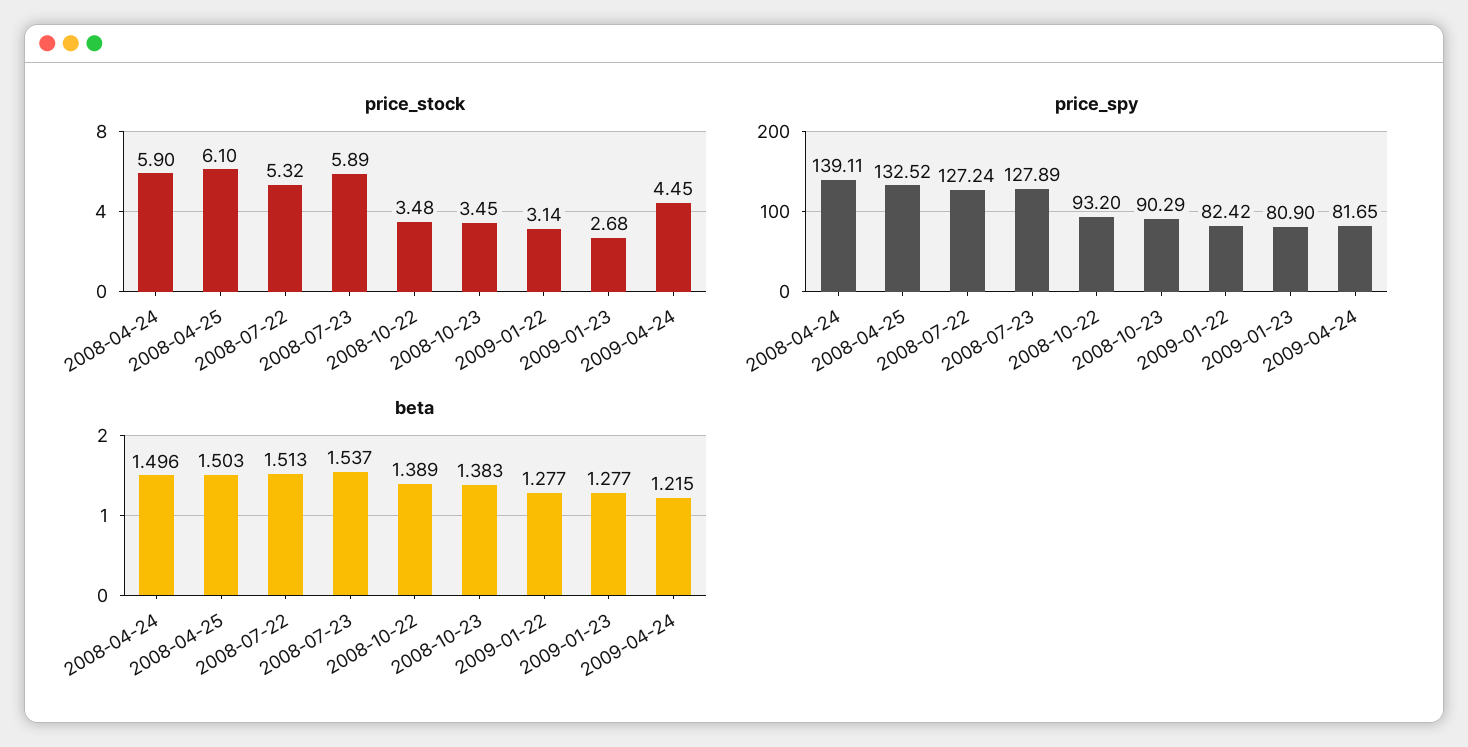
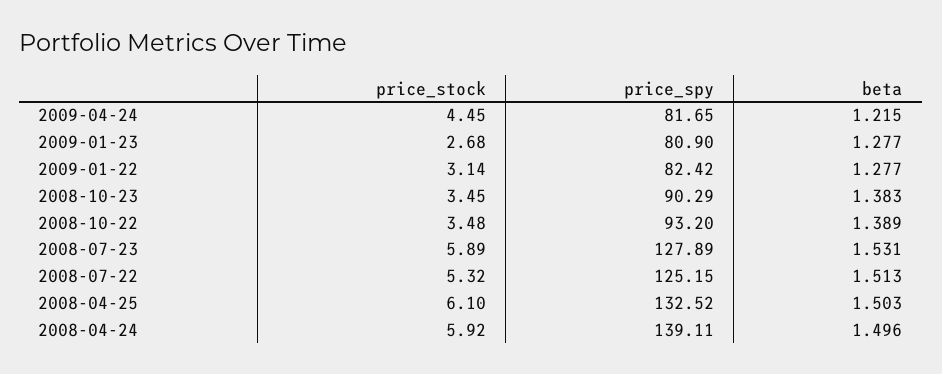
  {
    "price_stock": {
-     "2008-04-24": 5.9,
+     "2008-04-24": 5.92,
      "2008-04-25": 6.1,
      "2008-07-22": 5.32,
      "2008-07-23": 5.89,
      "2008-10-22": 3.48,
      "2008-10-23": 3.45,
      "2009-01-22": 3.14,
      "2009-01-23": 2.68,
      "2009-04-24": 4.45
    },
    "price_spy": {
      "2008-04-24": 139.11,
      "2008-04-25": 132.52,
-     "2008-07-22": 127.24,
+     "2008-07-22": 125.15,
      "2008-07-23": 127.89,
      "2008-10-22": 93.2,
      "2008-10-23": 90.29,
      "2009-01-22": 82.42,
      "2009-01-23": 80.9,
      "2009-04-24": 81.65
    },
    "beta": {
      "2008-04-24": 1.496,
      "2008-04-25": 1.503,
      "2008-07-22": 1.513,
-     "2008-07-23": 1.537,
+     "2008-07-23": 1.531,
      "2008-10-22": 1.389,
      "2008-10-23": 1.383,
      "2009-01-22": 1.277,
      "2009-01-23": 1.277,
      "2009-04-24": 1.215
    }
  }

